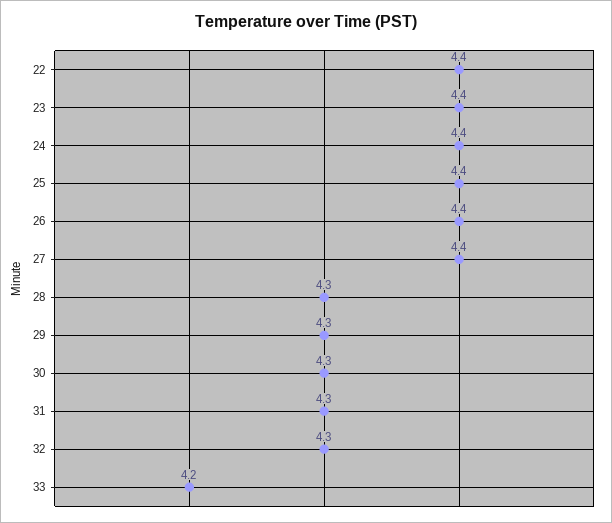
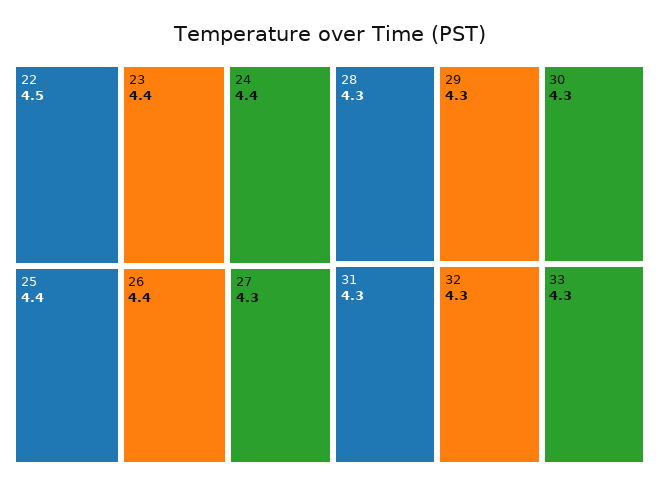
  {
-   "22": 4.4,
+   "22": 4.5,
    "23": 4.4,
    "24": 4.4,
    "25": 4.4,
    "26": 4.4,
-   "27": 4.4,
+   "27": 4.3,
    "28": 4.3,
    "29": 4.3,
    "30": 4.3,
    "31": 4.3,
    "32": 4.3,
-   "33": 4.2
+   "33": 4.3
  }

